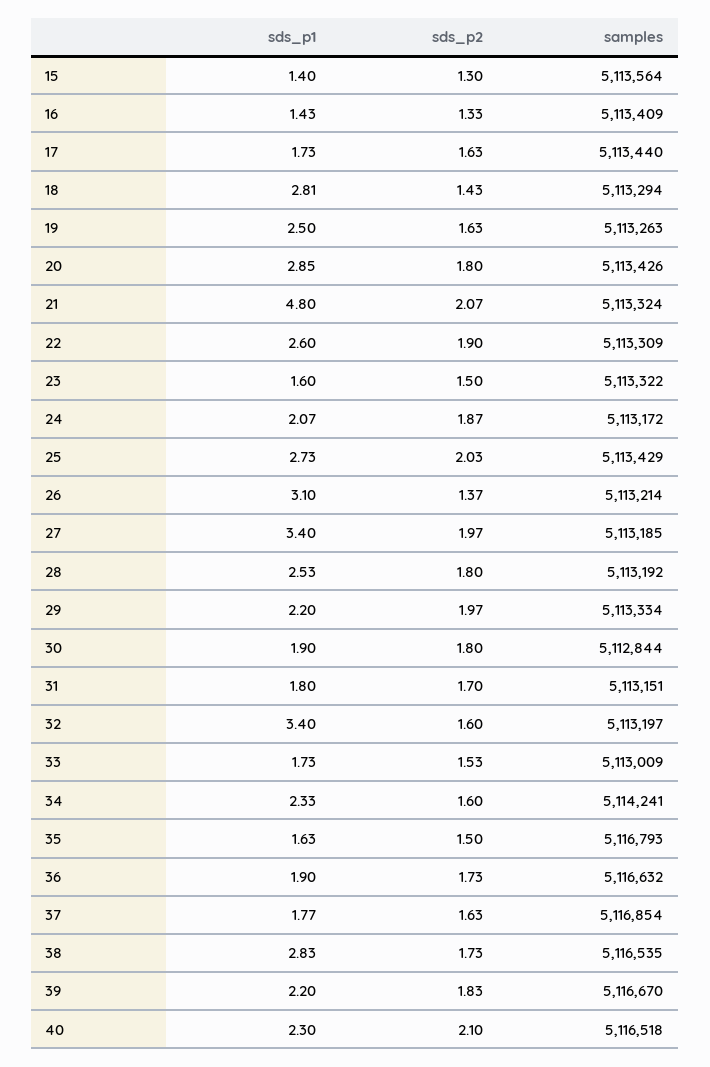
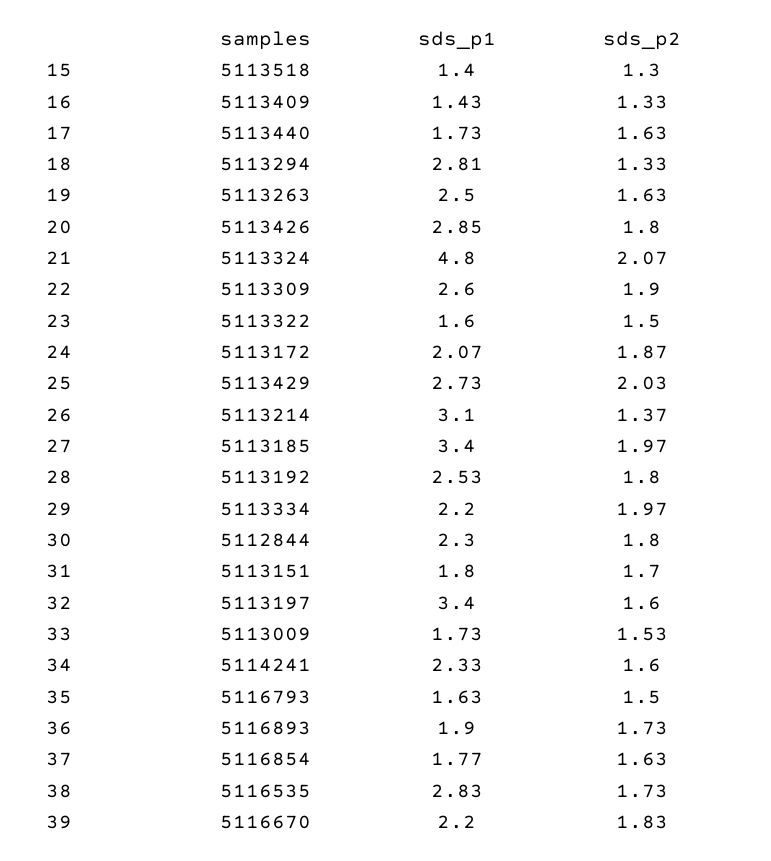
  {
    "sds_p1": {
      "15": 1.4,
      "16": 1.43,
      "17": 1.73,
      "18": 2.81,
      "19": 2.5,
      "20": 2.85,
      "21": 4.8,
      "22": 2.6,
      "23": 1.6,
      "24": 2.07,
      "25": 2.73,
      "26": 3.1,
      "27": 3.4,
      "28": 2.53,
      "29": 2.2,
-     "30": 1.9,
+     "30": 2.3,
      "31": 1.8,
      "32": 3.4,
      "33": 1.73,
      "34": 2.33,
      "35": 1.63,
      "36": 1.9,
      "37": 1.77,
      "38": 2.83,
-     "39": 2.2,
+     "39": 2.2
-     "40": 2.3
    },
    "sds_p2": {
      "15": 1.3,
      "16": 1.33,
      "17": 1.63,
-     "18": 1.43,
+     "18": 1.33,
      "19": 1.63,
      "20": 1.8,
      "21": 2.07,
      "22": 1.9,
      "23": 1.5,
      "24": 1.87,
      "25": 2.03,
      "26": 1.37,
      "27": 1.97,
      "28": 1.8,
      "29": 1.97,
      "30": 1.8,
      "31": 1.7,
      "32": 1.6,
      "33": 1.53,
      "34": 1.6,
      "35": 1.5,
      "36": 1.73,
      "37": 1.63,
      "38": 1.73,
-     "39": 1.83,
+     "39": 1.83
-     "40": 2.1
    },
    "samples": {
-     "15": 5113564,
+     "15": 5113518,
      "16": 5113409,
      "17": 5113440,
      "18": 5113294,
      "19": 5113263,
      "20": 5113426,
      "21": 5113324,
      "22": 5113309,
      "23": 5113322,
      "24": 5113172,
      "25": 5113429,
      "26": 5113214,
      "27": 5113185,
      "28": 5113192,
      "29": 5113334,
      "30": 5112844,
      "31": 5113151,
      "32": 5113197,
      "33": 5113009,
      "34": 5114241,
      "35": 5116793,
-     "36": 5116632,
+     "36": 5116893,
      "37": 5116854,
      "38": 5116535,
-     "39": 5116670,
+     "39": 5116670
-     "40": 5116518
    }
  }

